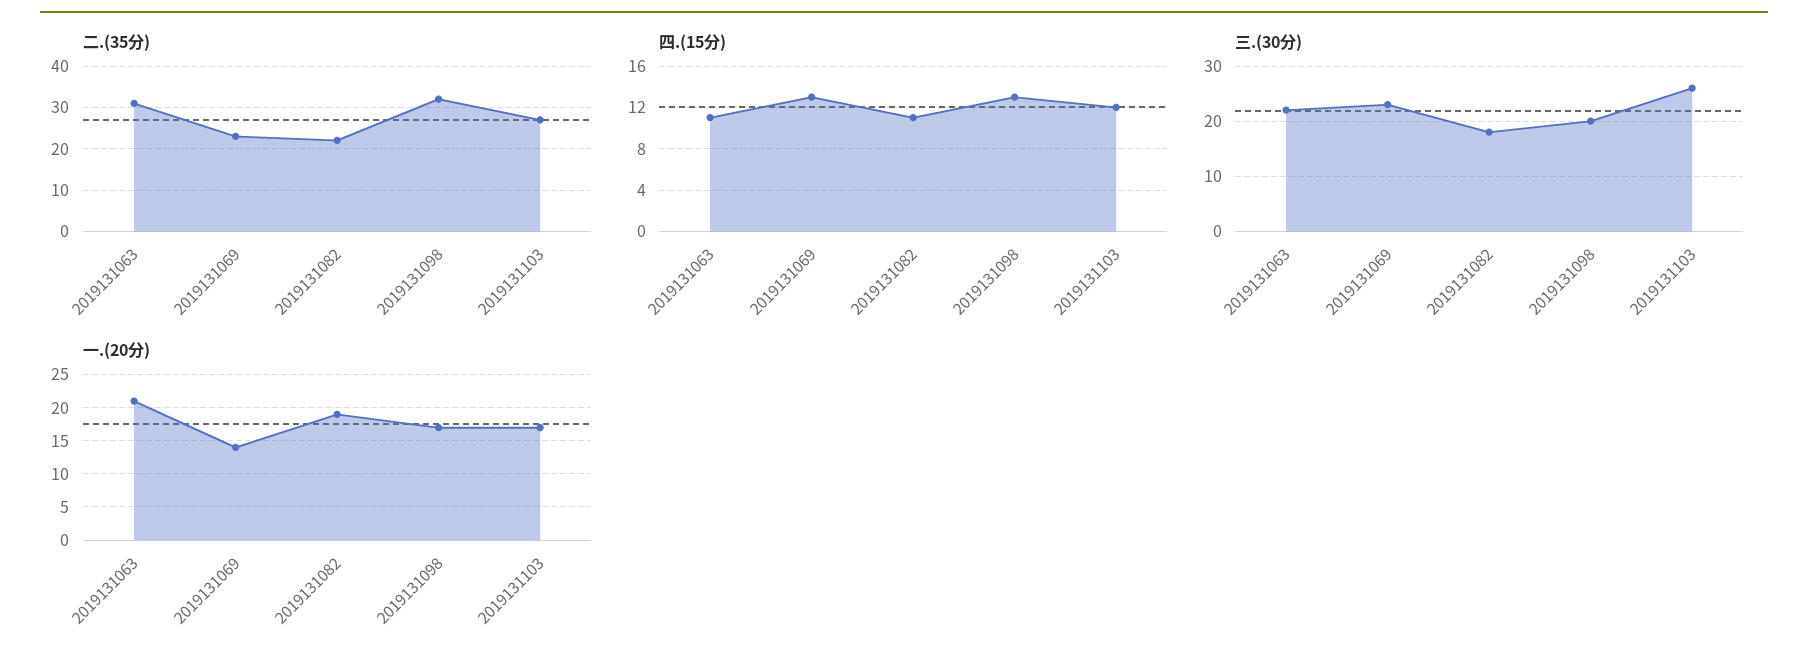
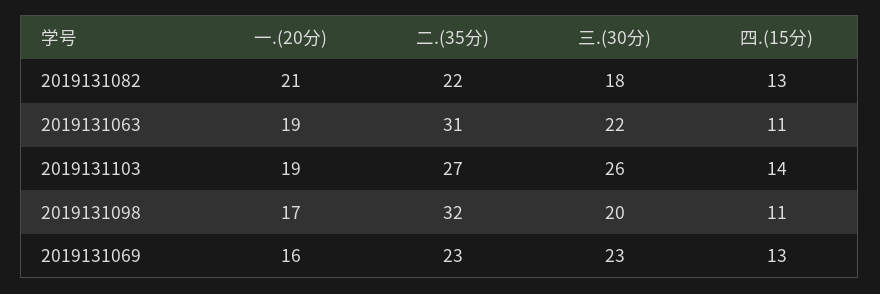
  {
    "二.(35分)": {
      "2019131063": 31,
      "2019131069": 23,
      "2019131082": 22,
      "2019131098": 32,
      "2019131103": 27
    },
    "四.(15分)": {
      "2019131063": 11,
      "2019131069": 13,
-     "2019131082": 11,
+     "2019131082": 13,
-     "2019131098": 13,
+     "2019131098": 11,
-     "2019131103": 12
+     "2019131103": 14
    },
    "三.(30分)": {
      "2019131063": 22,
      "2019131069": 23,
      "2019131082": 18,
      "2019131098": 20,
      "2019131103": 26
    },
    "一.(20分)": {
-     "2019131063": 21,
+     "2019131063": 19,
-     "2019131069": 14,
+     "2019131069": 16,
-     "2019131082": 19,
+     "2019131082": 21,
      "2019131098": 17,
-     "2019131103": 17
+     "2019131103": 19
    }
  }

